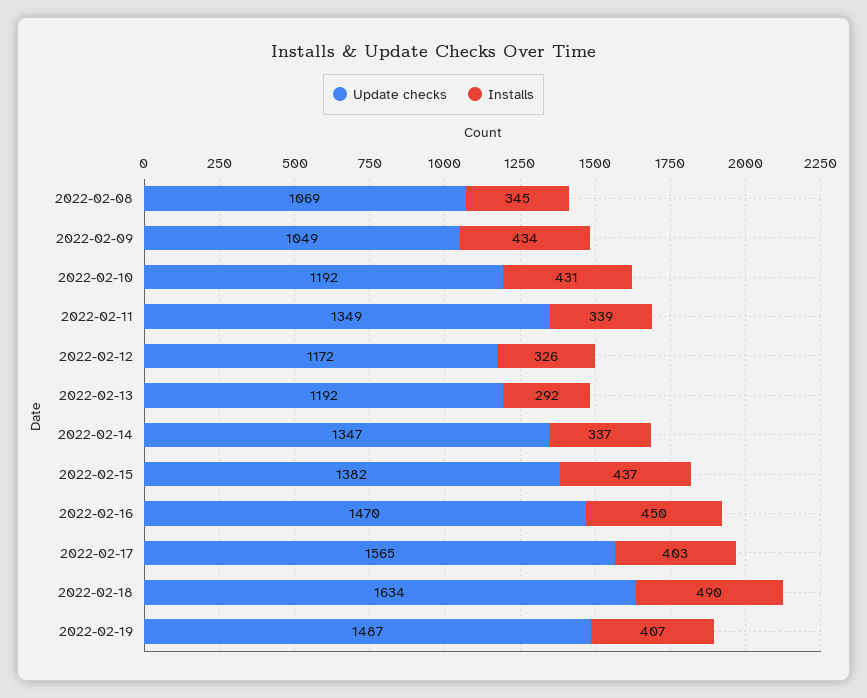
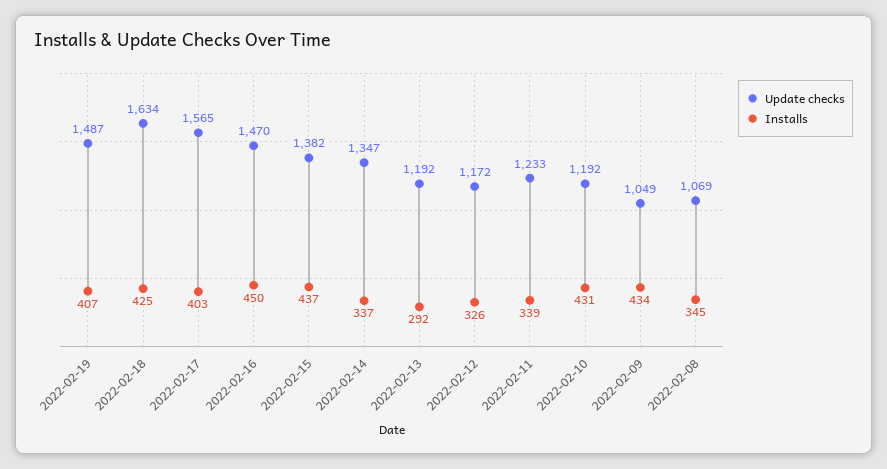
  {
    "Update checks": {
      "2022-02-08": 1069,
      "2022-02-09": 1049,
      "2022-02-10": 1192,
-     "2022-02-11": 1349,
+     "2022-02-11": 1233,
      "2022-02-12": 1172,
      "2022-02-13": 1192,
      "2022-02-14": 1347,
      "2022-02-15": 1382,
      "2022-02-16": 1470,
      "2022-02-17": 1565,
      "2022-02-18": 1634,
      "2022-02-19": 1487
    },
    "Installs": {
      "2022-02-08": 345,
      "2022-02-09": 434,
      "2022-02-10": 431,
      "2022-02-11": 339,
      "2022-02-12": 326,
      "2022-02-13": 292,
      "2022-02-14": 337,
      "2022-02-15": 437,
      "2022-02-16": 450,
      "2022-02-17": 403,
-     "2022-02-18": 490,
+     "2022-02-18": 425,
      "2022-02-19": 407
    }
  }

